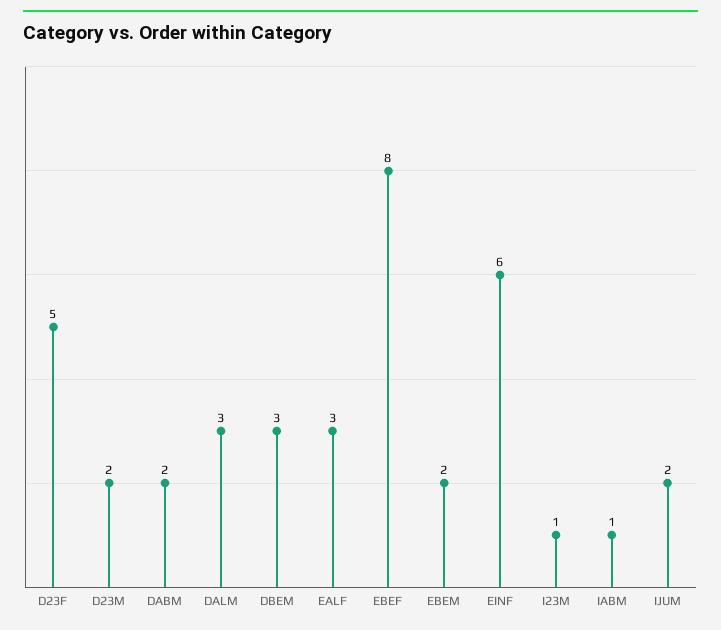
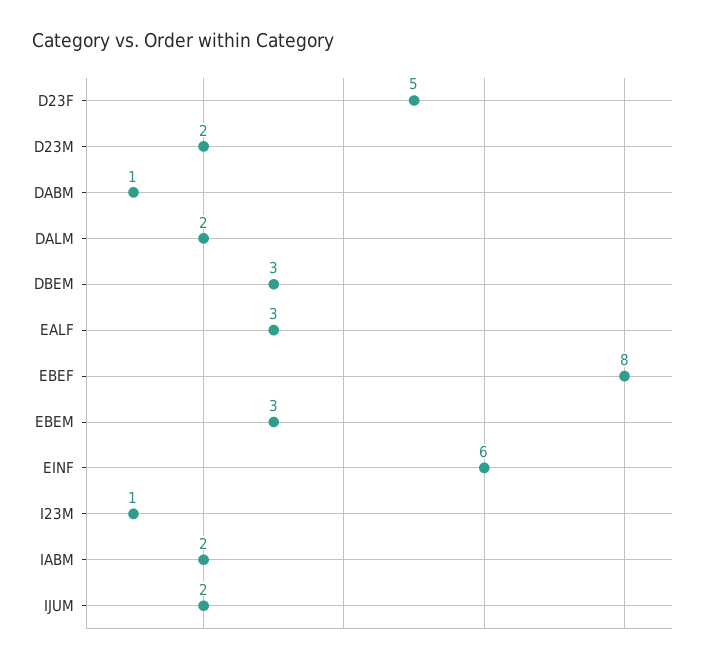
  {
    "D23F": 5,
    "D23M": 2,
-   "DABM": 2,
+   "DABM": 1,
-   "DALM": 3,
+   "DALM": 2,
    "DBEM": 3,
    "EALF": 3,
    "EBEF": 8,
-   "EBEM": 2,
+   "EBEM": 3,
    "EINF": 6,
    "I23M": 1,
-   "IABM": 1,
+   "IABM": 2,
    "IJUM": 2
  }

